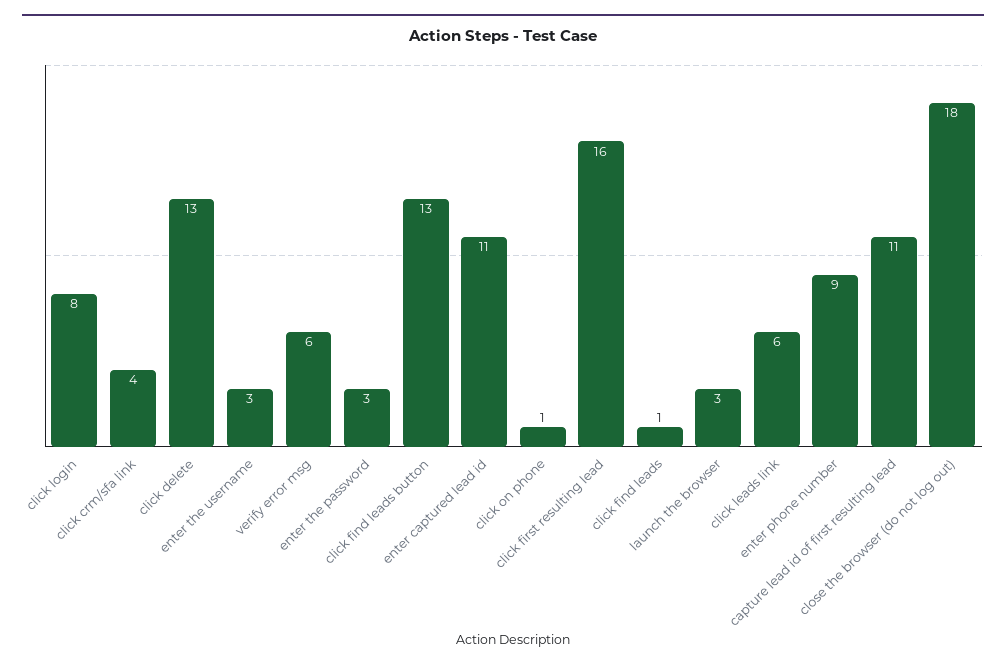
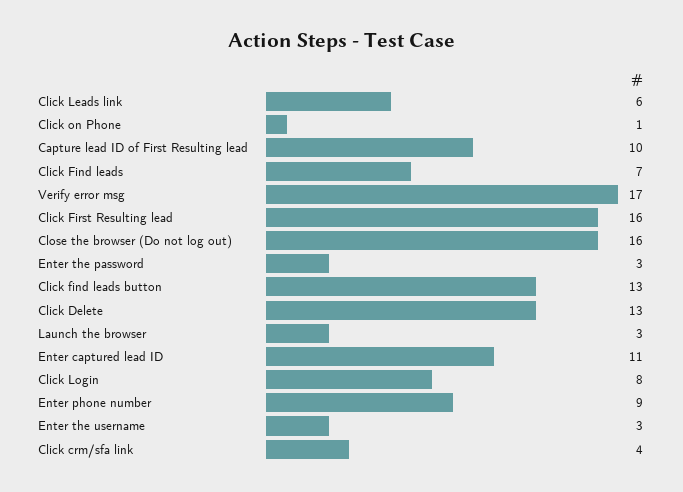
  {
    "click login": 8,
    "click crm/sfa link": 4,
    "click delete": 13,
    "enter the username": 3,
-   "verify error msg": 6,
+   "verify error msg": 17,
    "enter the password": 3,
    "click find leads button": 13,
    "enter captured lead id": 11,
    "click on phone": 1,
    "click first resulting lead": 16,
-   "click find leads": 1,
+   "click find leads": 7,
    "launch the browser": 3,
    "click leads link": 6,
    "enter phone number": 9,
-   "capture lead id of first resulting lead": 11,
+   "capture lead id of first resulting lead": 10,
-   "close the browser (do not log out)": 18
+   "close the browser (do not log out)": 16
  }

